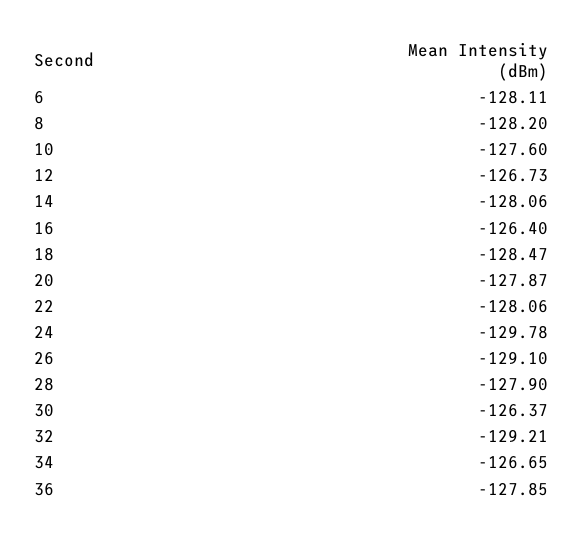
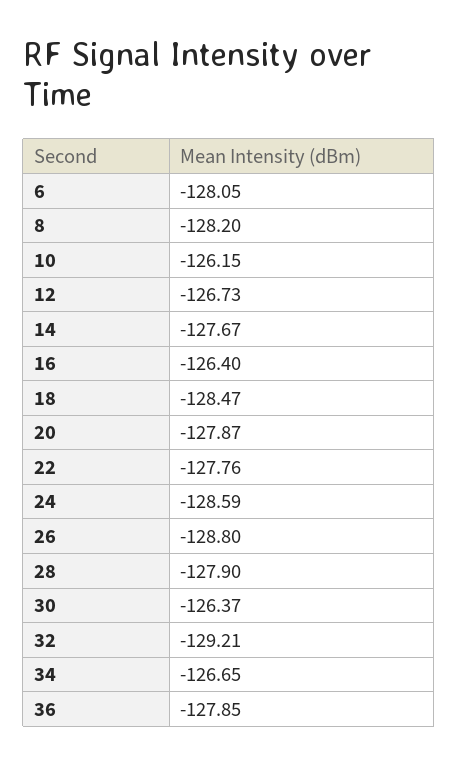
  {
-   "6": -128.11,
+   "6": -128.05,
    "8": -128.2,
-   "10": -127.6,
+   "10": -126.15,
    "12": -126.73,
-   "14": -128.06,
+   "14": -127.67,
    "16": -126.4,
    "18": -128.47,
    "20": -127.87,
-   "22": -128.06,
+   "22": -127.76,
-   "24": -129.78,
+   "24": -128.59,
-   "26": -129.1,
+   "26": -128.8,
    "28": -127.9,
    "30": -126.37,
    "32": -129.21,
    "34": -126.65,
    "36": -127.85
  }

